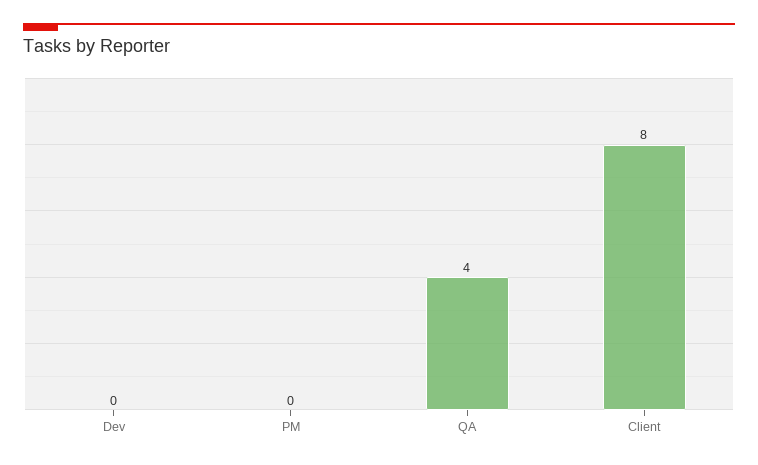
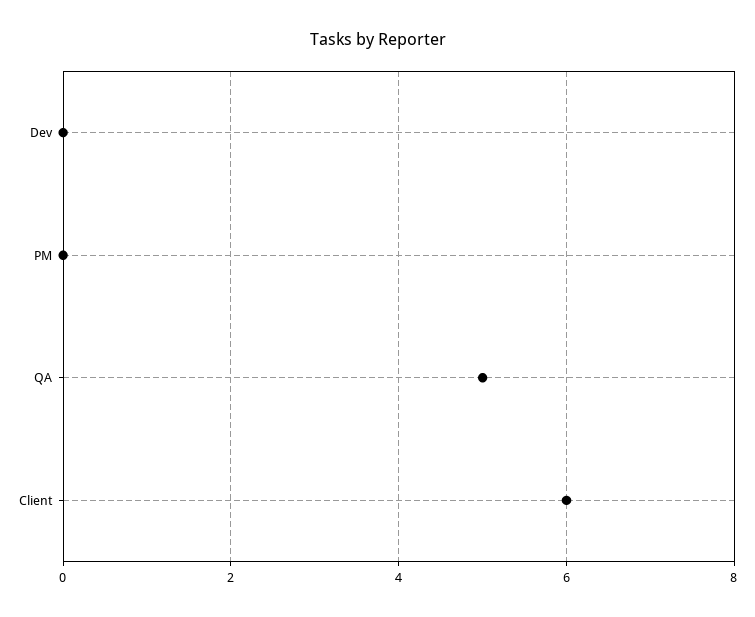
  {
    "Dev": 0,
    "PM": 0,
-   "QA": 4,
+   "QA": 5,
-   "Client": 8
+   "Client": 6
  }

